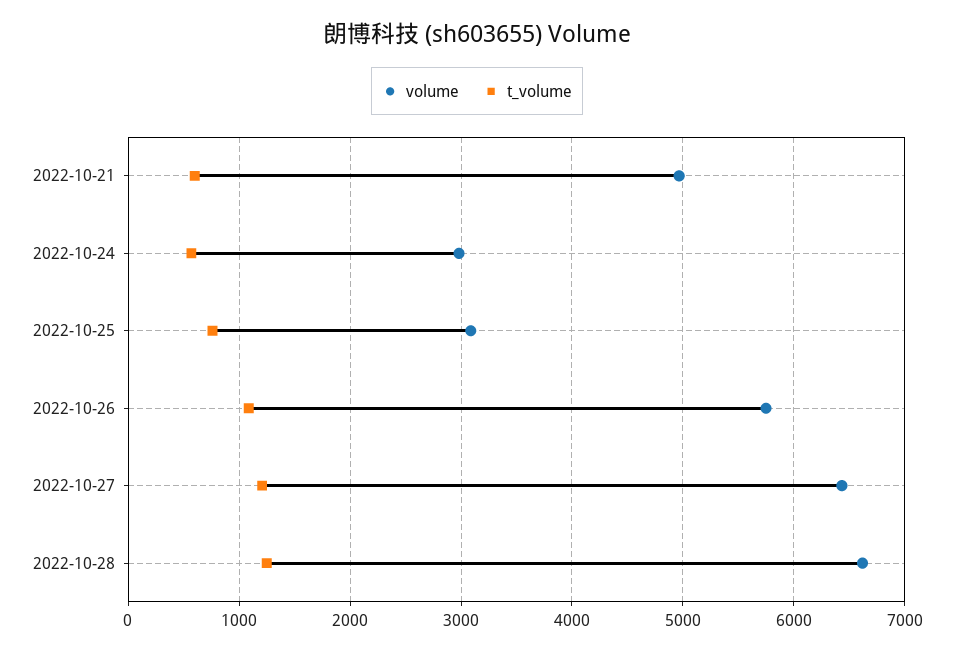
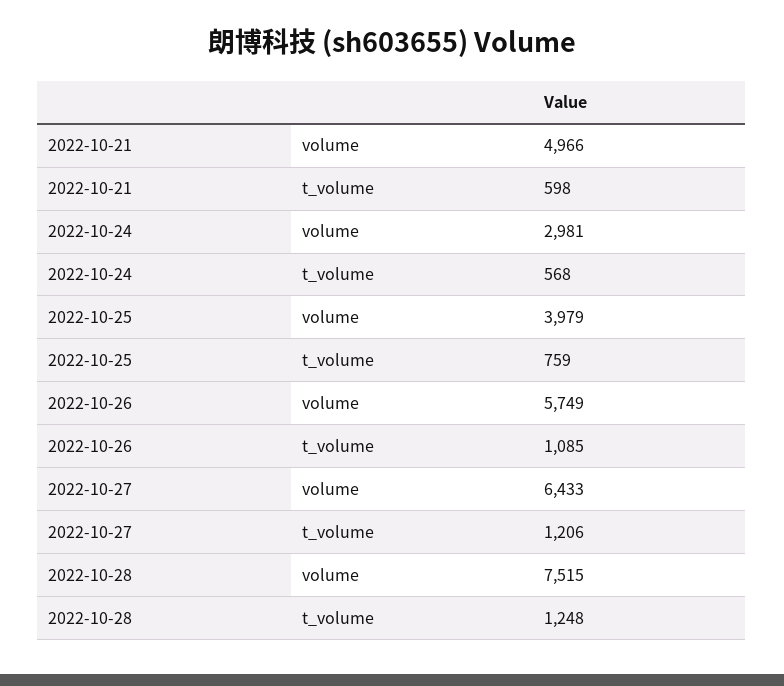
  {
    "volume": {
      "2022-10-21": 4966,
      "2022-10-24": 2981,
-     "2022-10-25": 3100,
+     "2022-10-25": 3979,
      "2022-10-26": 5749,
      "2022-10-27": 6433,
-     "2022-10-28": 6600
+     "2022-10-28": 7515
    },
    "t_volume": {
      "2022-10-21": 598,
      "2022-10-24": 568,
      "2022-10-25": 759,
      "2022-10-26": 1085,
      "2022-10-27": 1206,
      "2022-10-28": 1248
    }
  }

